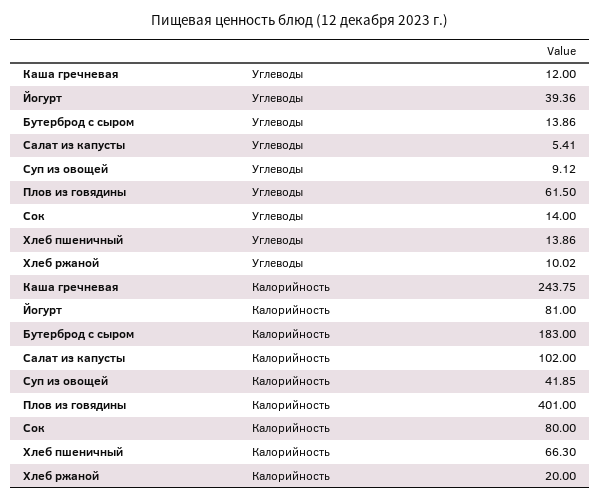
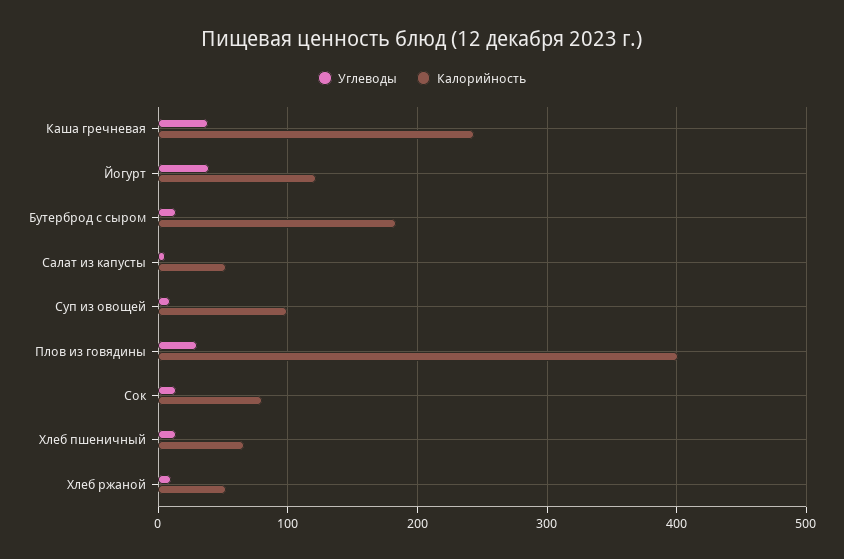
  {
    "Углеводы": {
-     "Каша гречневая": 12,
+     "Каша гречневая": 40,
      "Йогурт": 39.36,
      "Бутерброд с сыром": 13.86,
      "Салат из капусты": 5.41,
      "Суп из овощей": 9.12,
-     "Плов из говядины": 61.5,
+     "Плов из говядины": 30,
      "Сок": 14,
      "Хлеб пшеничный": 13.86,
      "Хлеб ржаной": 10.02
    },
    "Калорийность": {
      "Каша гречневая": 243.75,
-     "Йогурт": 81,
+     "Йогурт": 120,
      "Бутерброд с сыром": 183,
-     "Салат из капусты": 102,
+     "Салат из капусты": 50,
-     "Суп из овощей": 41.85,
+     "Суп из овощей": 100,
      "Плов из говядины": 401,
      "Сок": 80,
      "Хлеб пшеничный": 66.3,
-     "Хлеб ржаной": 20
+     "Хлеб ржаной": 50
    }
  }

